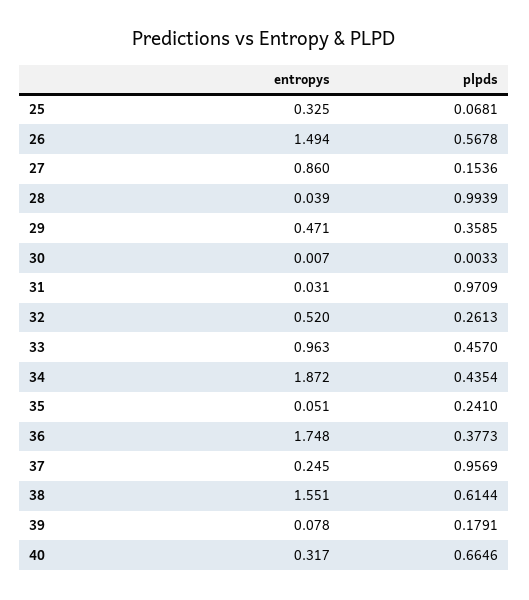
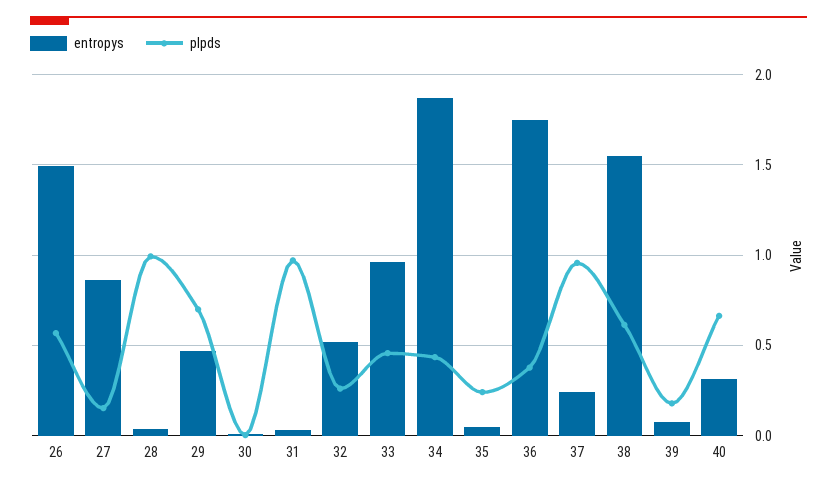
  {
    "entropys": {
-     "25": 0.325,
      "26": 1.494,
      "27": 0.86,
      "28": 0.039,
      "29": 0.471,
      "30": 0.007,
      "31": 0.031,
      "32": 0.52,
      "33": 0.963,
      "34": 1.872,
      "35": 0.051,
      "36": 1.748,
      "37": 0.245,
      "38": 1.551,
      "39": 0.078,
      "40": 0.317
    },
    "plpds": {
-     "25": 0.0681,
      "26": 0.5678,
      "27": 0.1536,
      "28": 0.9939,
-     "29": 0.3585,
+     "29": 0.7,
      "30": 0.0033,
      "31": 0.9709,
      "32": 0.2613,
      "33": 0.457,
      "34": 0.4354,
      "35": 0.241,
      "36": 0.3773,
      "37": 0.9569,
      "38": 0.6144,
      "39": 0.1791,
      "40": 0.6646
    }
  }

